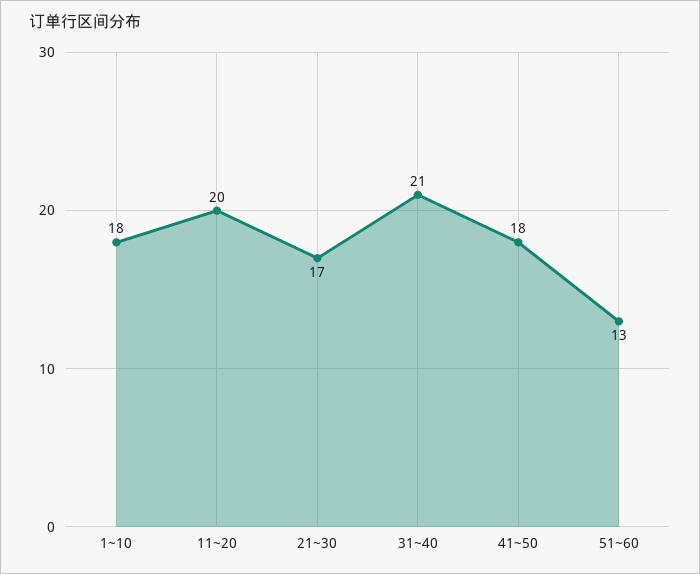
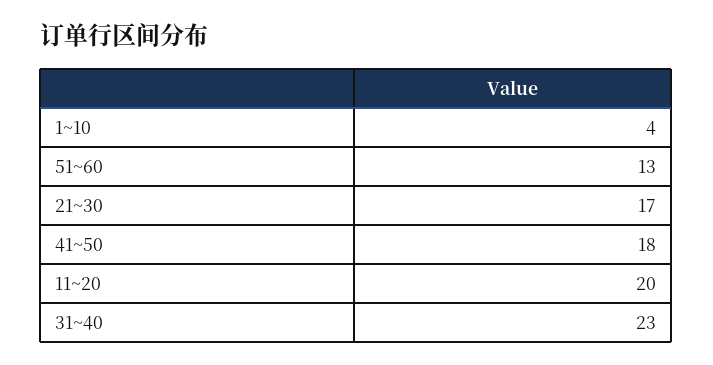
  {
-   "1~10": 18,
+   "1~10": 4,
    "11~20": 20,
    "21~30": 17,
-   "31~40": 21,
+   "31~40": 23,
    "41~50": 18,
    "51~60": 13
  }

